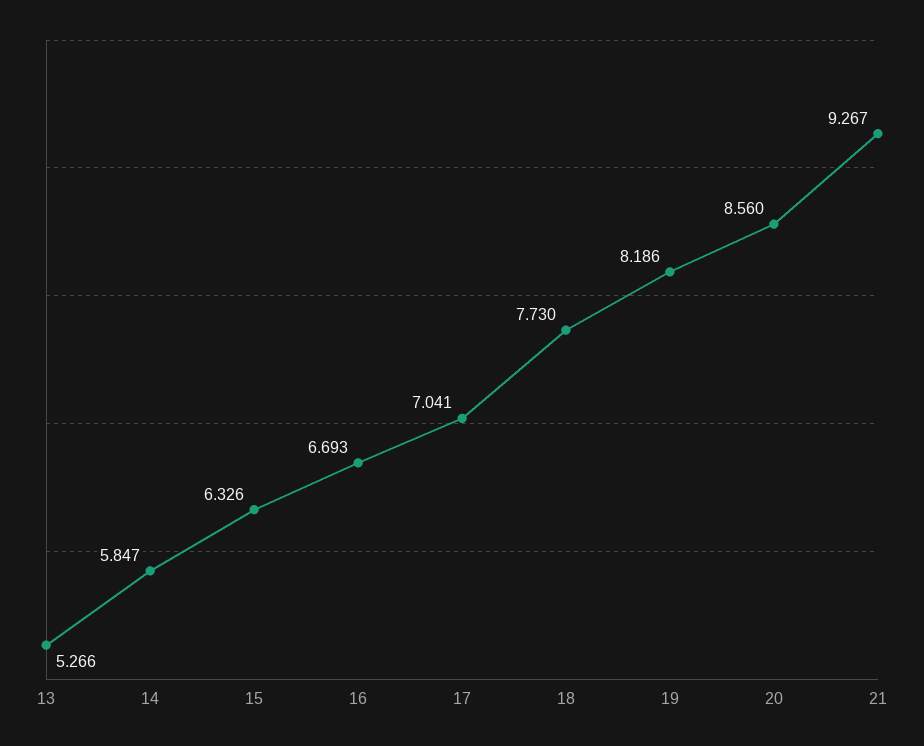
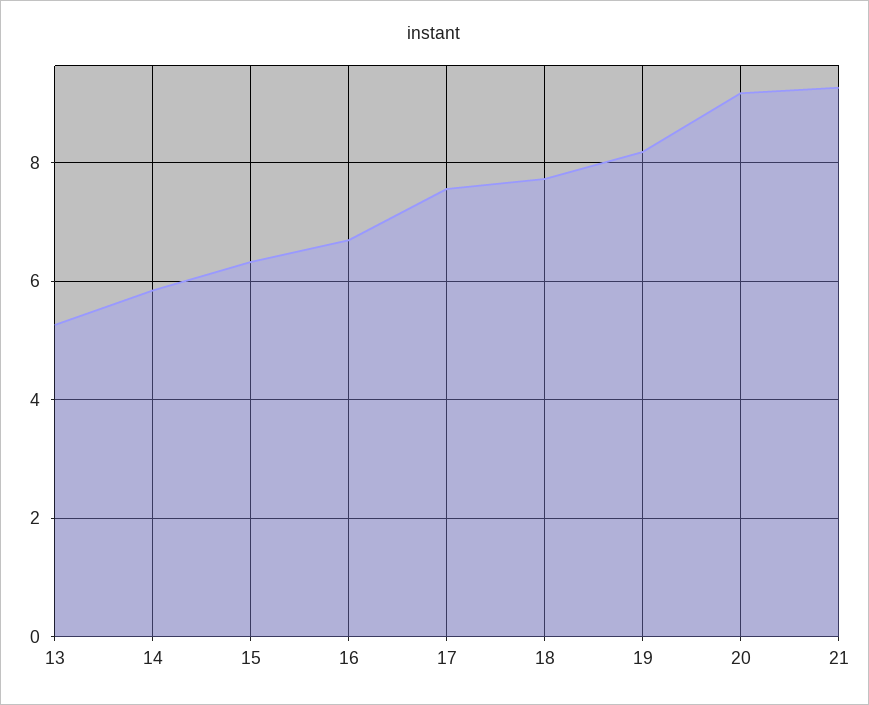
  {
    "13": 5.266,
    "14": 5.847,
    "15": 6.326,
    "16": 6.693,
-   "17": 7.041,
+   "17": 7.6,
    "18": 7.73,
    "19": 8.186,
-   "20": 8.56,
+   "20": 9.2,
    "21": 9.267
  }

